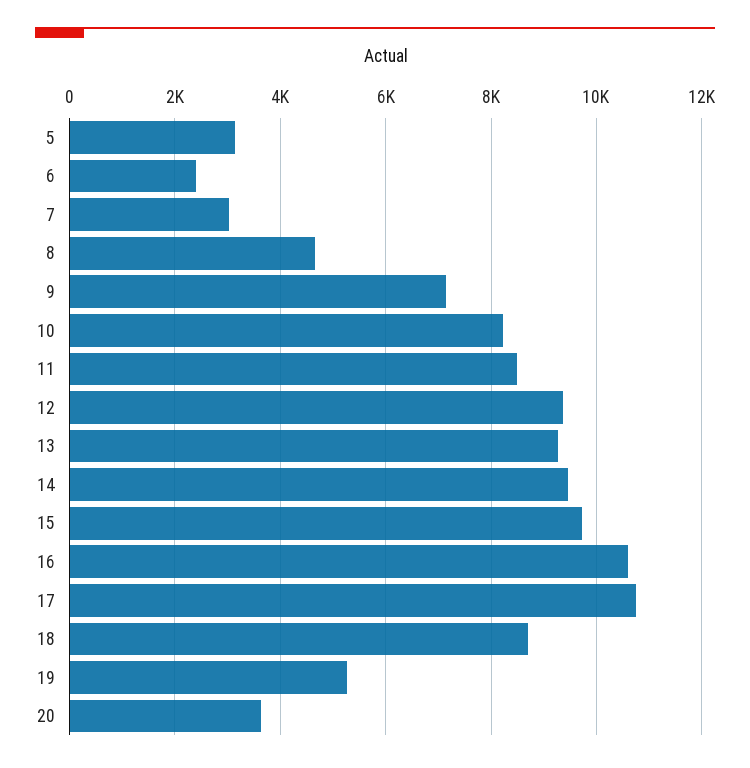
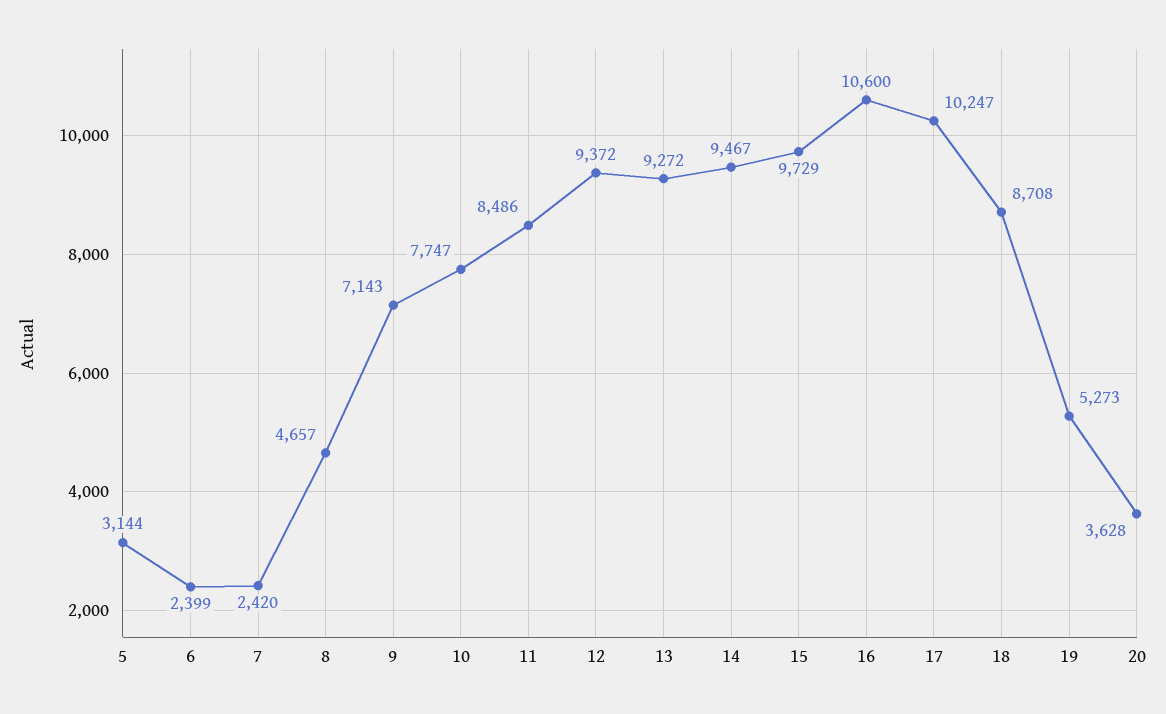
  {
    "5": 3144,
    "6": 2399,
-   "7": 3000,
+   "7": 2420,
    "8": 4657,
    "9": 7143,
-   "10": 8200,
+   "10": 7747,
    "11": 8486,
    "12": 9372,
    "13": 9272,
    "14": 9467,
    "15": 9729,
    "16": 10600,
-   "17": 10800,
+   "17": 10247,
    "18": 8708,
    "19": 5273,
    "20": 3628
  }

